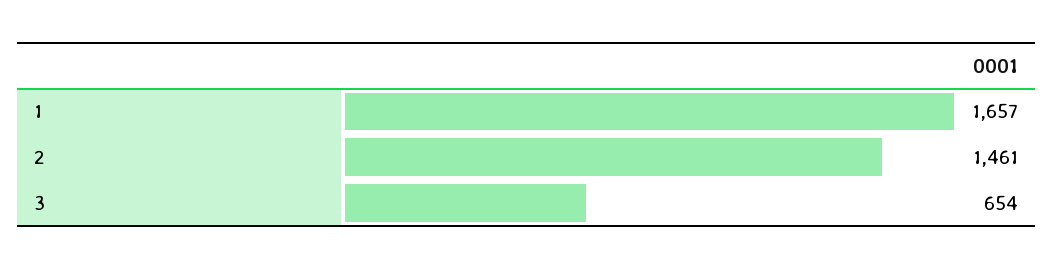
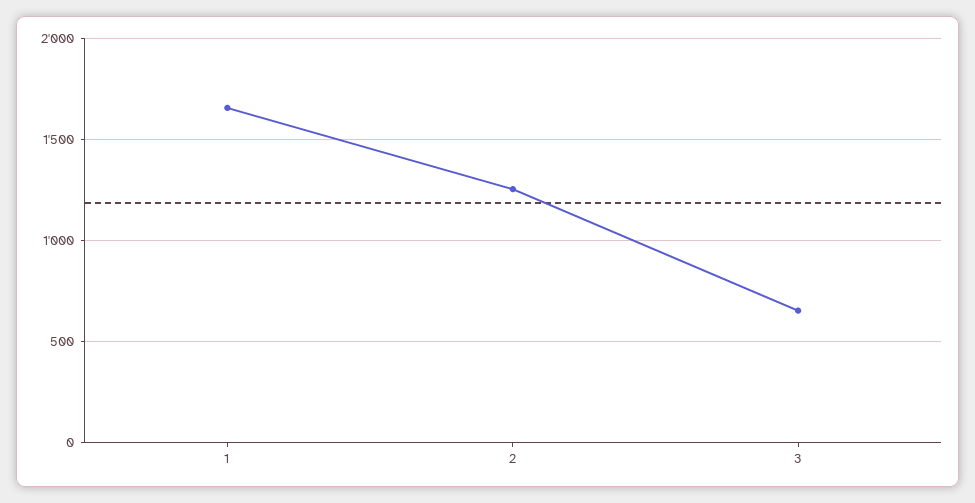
  {
    "1": 1657,
-   "2": 1461,
+   "2": 1250,
    "3": 654
  }

